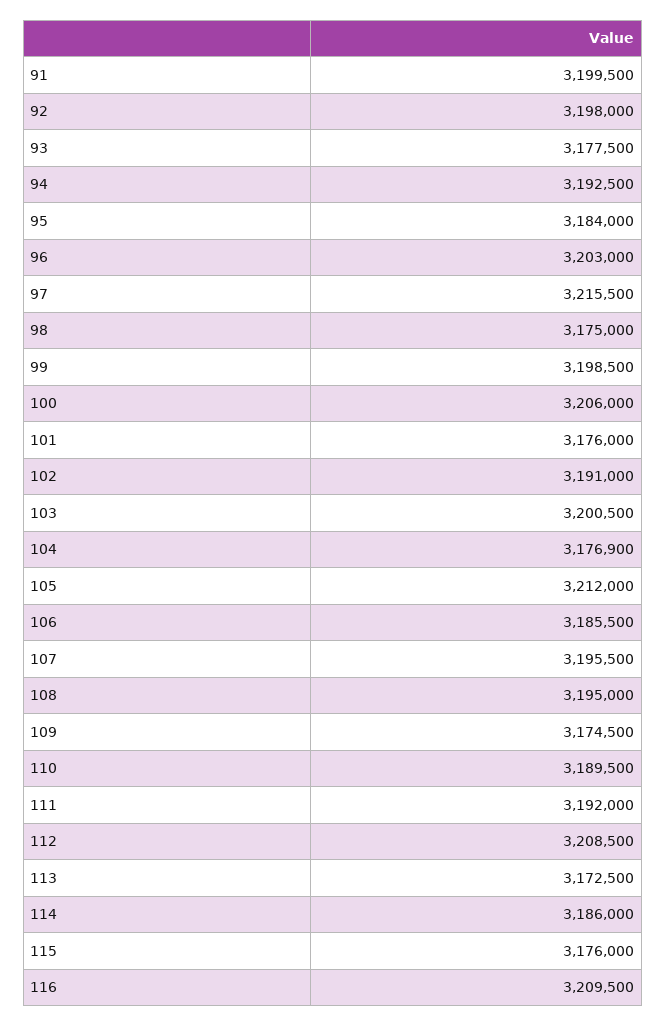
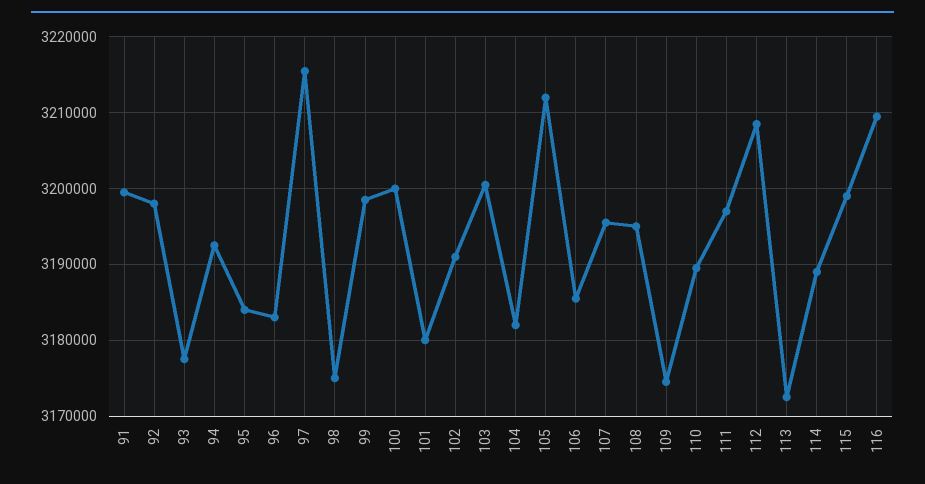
  {
    "91": 3199500,
    "92": 3198000,
    "93": 3177500,
    "94": 3192500,
    "95": 3184000,
-   "96": 3203000,
+   "96": 3183000,
    "97": 3215500,
    "98": 3175000,
    "99": 3198500,
-   "100": 3206000,
+   "100": 3200000,
-   "101": 3176000,
+   "101": 3180000,
    "102": 3191000,
    "103": 3200500,
-   "104": 3176900,
+   "104": 3182000,
    "105": 3212000,
    "106": 3185500,
    "107": 3195500,
    "108": 3195000,
    "109": 3174500,
    "110": 3189500,
-   "111": 3192000,
+   "111": 3197000,
    "112": 3208500,
    "113": 3172500,
-   "114": 3186000,
+   "114": 3189000,
-   "115": 3176000,
+   "115": 3199000,
    "116": 3209500
  }

